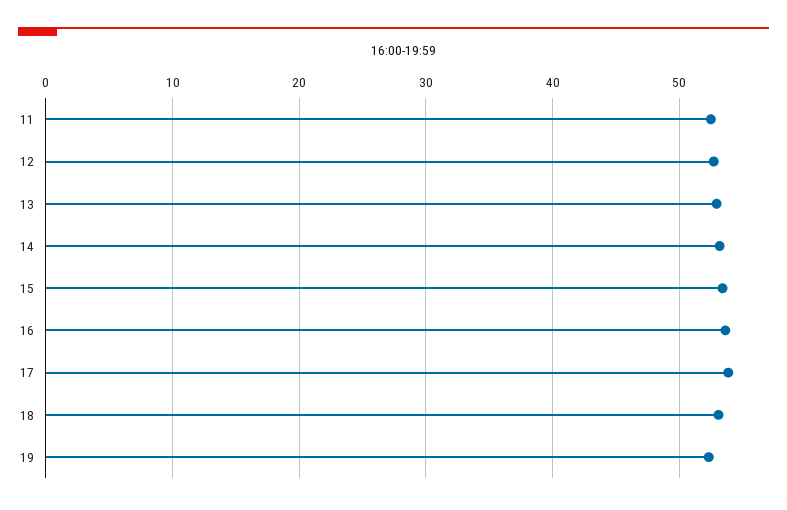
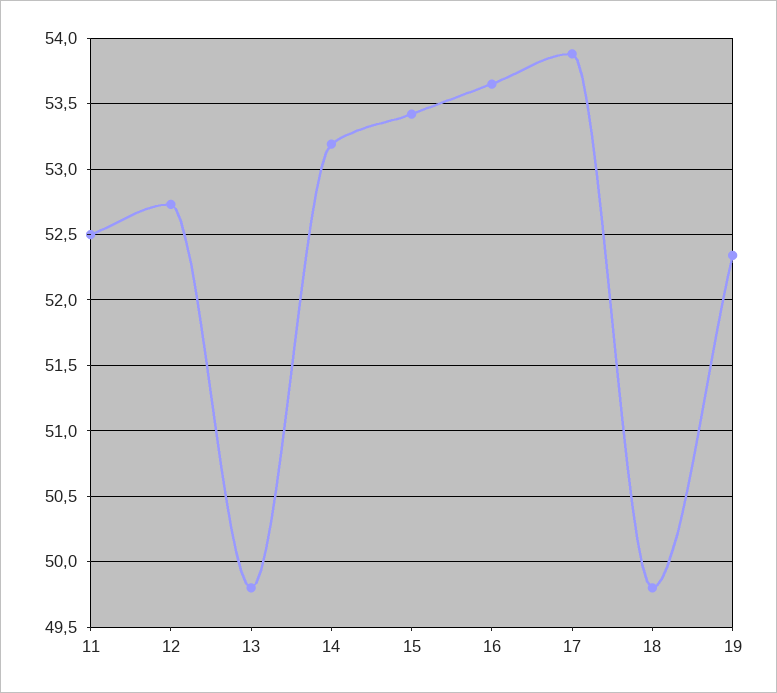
  {
    "11": 52.5,
    "12": 52.75,
-   "13": 53,
+   "13": 49.8,
    "14": 53.2,
    "15": 53.4,
    "16": 53.65,
    "17": 53.9,
-   "18": 53,
+   "18": 49.8,
    "19": 52.35
  }

